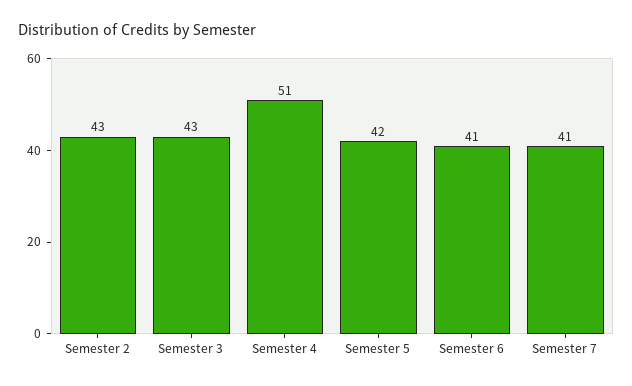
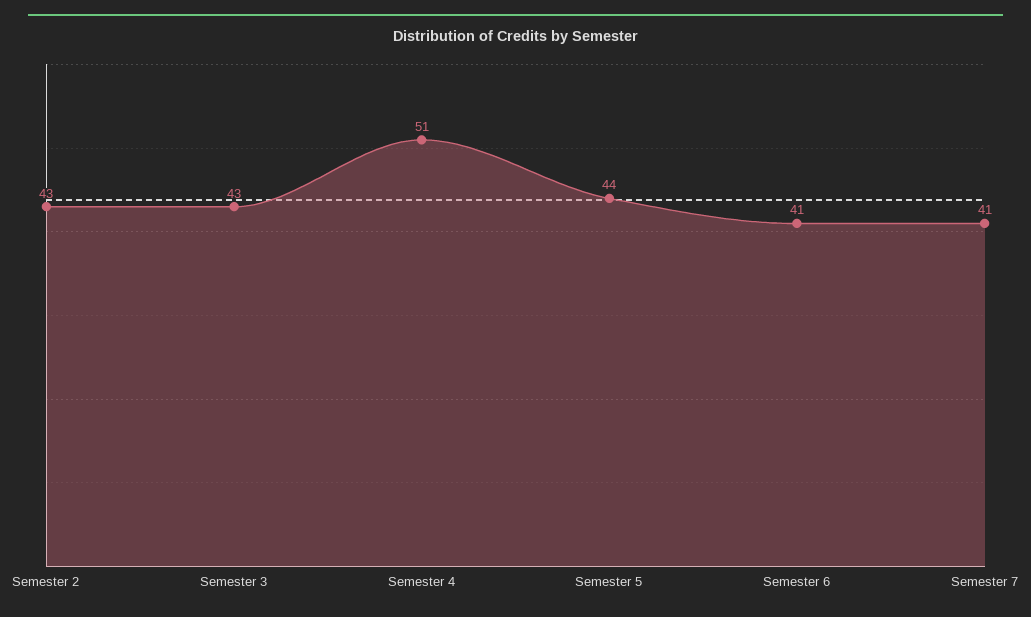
  {
    "Semester 2": 43,
    "Semester 3": 43,
    "Semester 4": 51,
-   "Semester 5": 42,
+   "Semester 5": 44,
    "Semester 6": 41,
    "Semester 7": 41
  }

